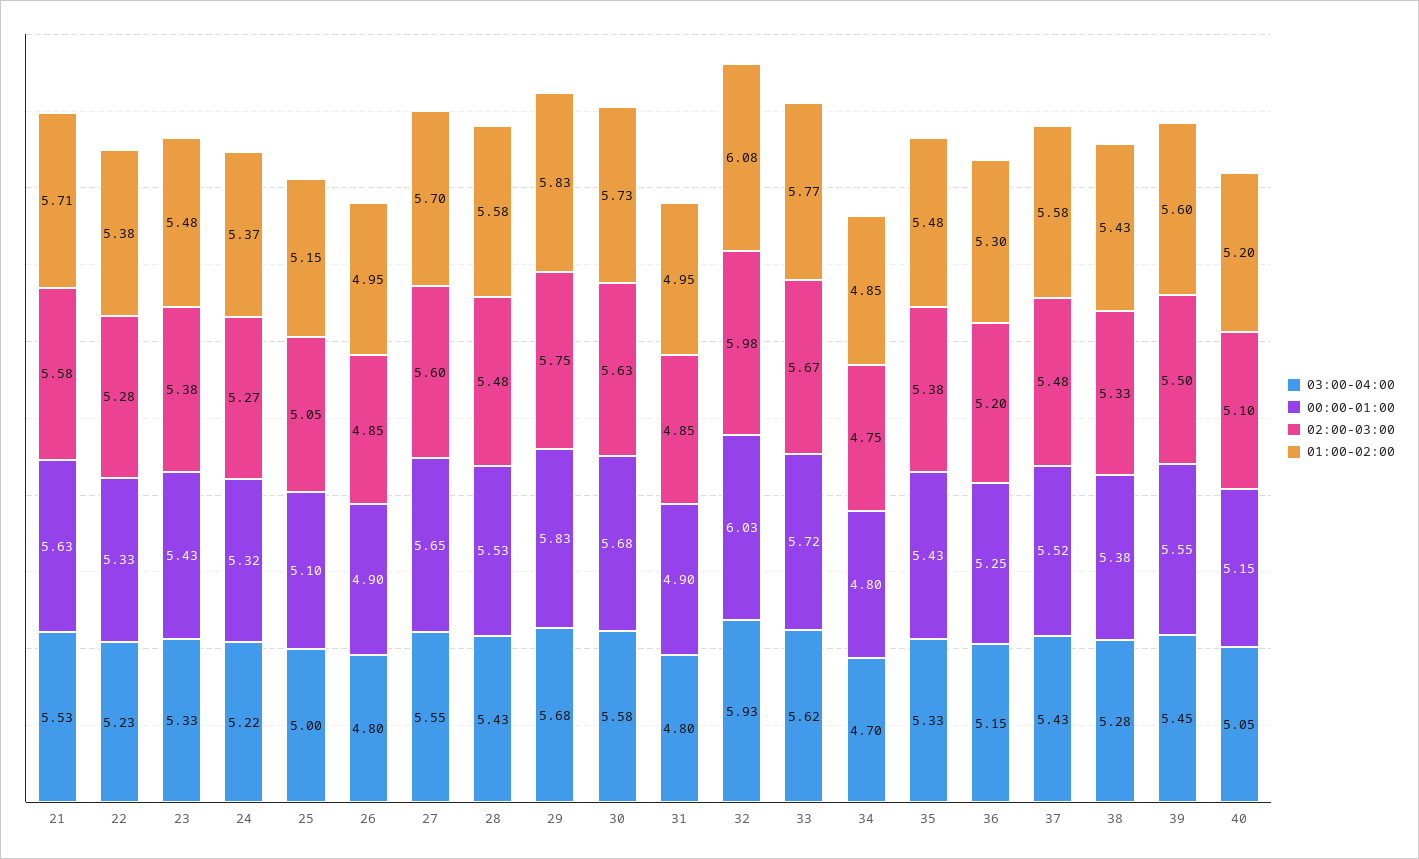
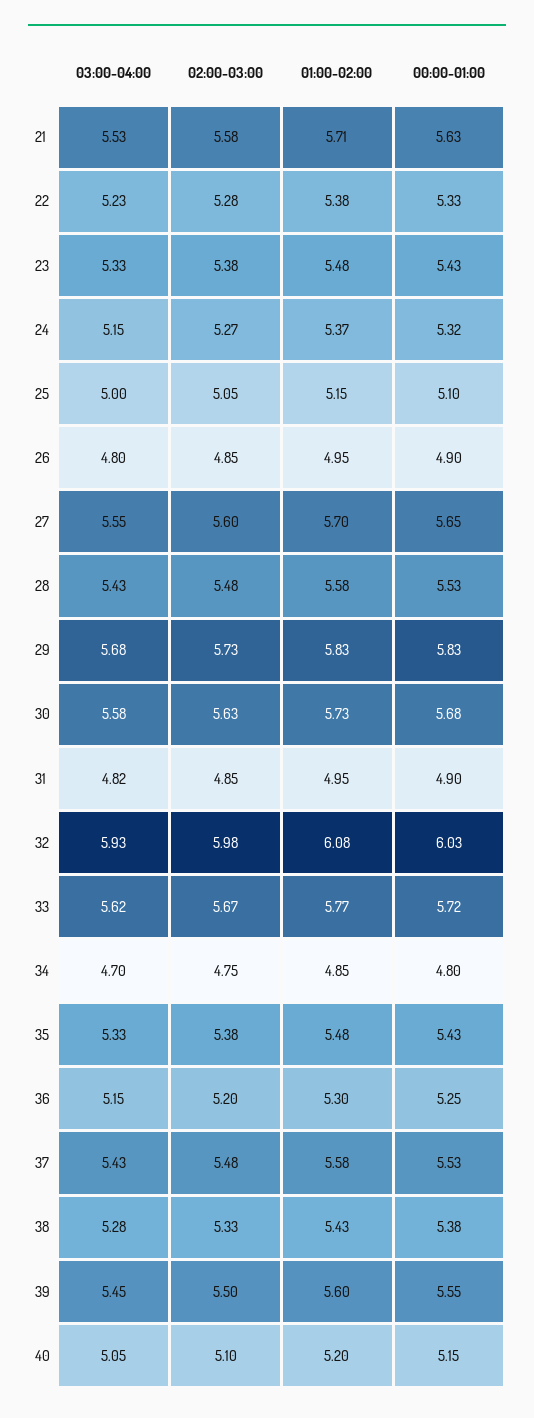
  {
    "03:00-04:00": {
      "21": 5.53,
      "22": 5.23,
      "23": 5.33,
-     "24": 5.22,
+     "24": 5.15,
      "25": 5,
      "26": 4.8,
      "27": 5.55,
      "28": 5.43,
      "29": 5.68,
      "30": 5.58,
-     "31": 4.8,
+     "31": 4.82,
      "32": 5.93,
      "33": 5.62,
      "34": 4.7,
      "35": 5.33,
      "36": 5.15,
      "37": 5.43,
      "38": 5.28,
      "39": 5.45,
      "40": 5.05
    },
    "00:00-01:00": {
      "21": 5.63,
      "22": 5.33,
      "23": 5.43,
      "24": 5.32,
      "25": 5.1,
      "26": 4.9,
      "27": 5.65,
      "28": 5.53,
      "29": 5.83,
      "30": 5.68,
      "31": 4.9,
      "32": 6.03,
      "33": 5.72,
      "34": 4.8,
      "35": 5.43,
      "36": 5.25,
-     "37": 5.52,
+     "37": 5.53,
      "38": 5.38,
      "39": 5.55,
      "40": 5.15
    },
    "02:00-03:00": {
      "21": 5.58,
      "22": 5.28,
      "23": 5.38,
      "24": 5.27,
      "25": 5.05,
      "26": 4.85,
      "27": 5.6,
      "28": 5.48,
-     "29": 5.75,
+     "29": 5.73,
      "30": 5.63,
      "31": 4.85,
      "32": 5.98,
      "33": 5.67,
      "34": 4.75,
      "35": 5.38,
      "36": 5.2,
      "37": 5.48,
      "38": 5.33,
      "39": 5.5,
      "40": 5.1
    },
    "01:00-02:00": {
      "21": 5.71,
      "22": 5.38,
      "23": 5.48,
      "24": 5.37,
      "25": 5.15,
      "26": 4.95,
      "27": 5.7,
      "28": 5.58,
      "29": 5.83,
      "30": 5.73,
      "31": 4.95,
      "32": 6.08,
      "33": 5.77,
      "34": 4.85,
      "35": 5.48,
      "36": 5.3,
      "37": 5.58,
      "38": 5.43,
      "39": 5.6,
      "40": 5.2
    }
  }

